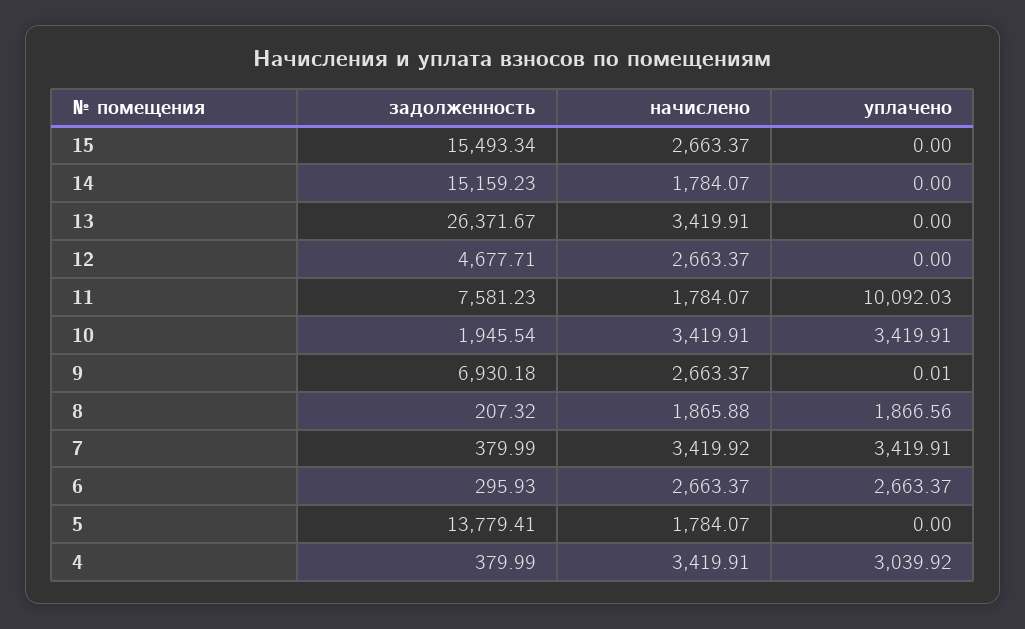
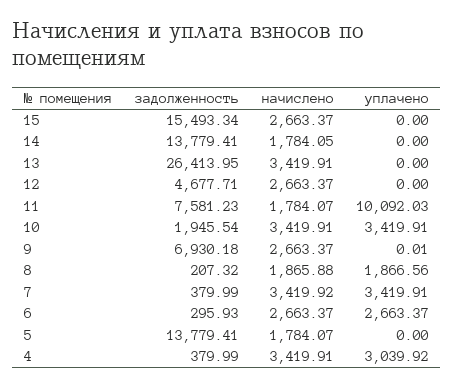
  {
    "задолженность": {
      "15": 15493.34,
-     "14": 15159.23,
+     "14": 13779.41,
-     "13": 26371.67,
+     "13": 26413.95,
      "12": 4677.71,
      "11": 7581.23,
      "10": 1945.54,
      "9": 6930.18,
      "8": 207.32,
      "7": 379.99,
      "6": 295.93,
      "5": 13779.41,
      "4": 379.99
    },
    "начислено": {
      "15": 2663.37,
-     "14": 1784.07,
+     "14": 1784.05,
      "13": 3419.91,
      "12": 2663.37,
      "11": 1784.07,
      "10": 3419.91,
      "9": 2663.37,
      "8": 1865.88,
      "7": 3419.92,
      "6": 2663.37,
      "5": 1784.07,
      "4": 3419.91
    },
    "уплачено": {
      "15": 0,
      "14": 0,
      "13": 0,
      "12": 0,
      "11": 10092.03,
      "10": 3419.91,
      "9": 0.01,
      "8": 1866.56,
      "7": 3419.91,
      "6": 2663.37,
      "5": 0,
      "4": 3039.92
    }
  }

